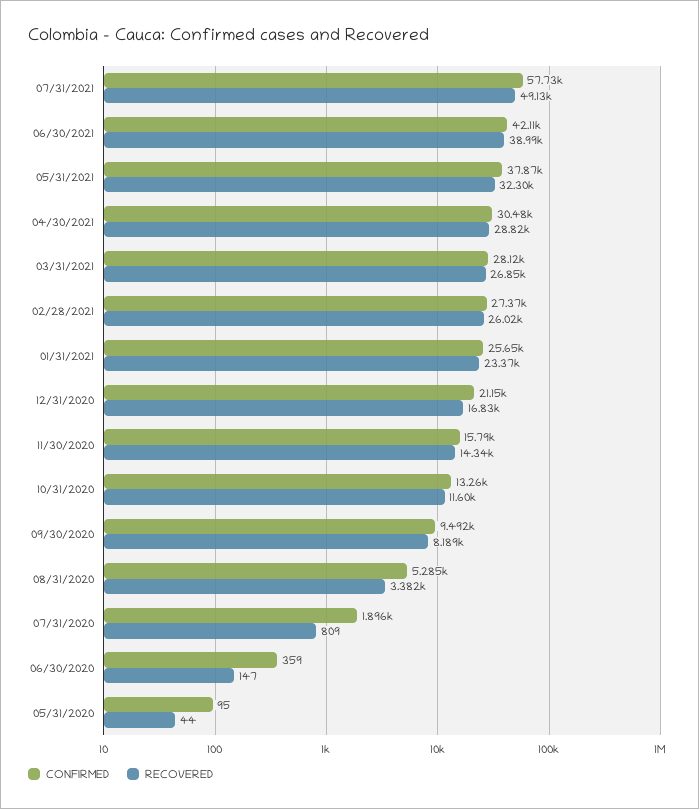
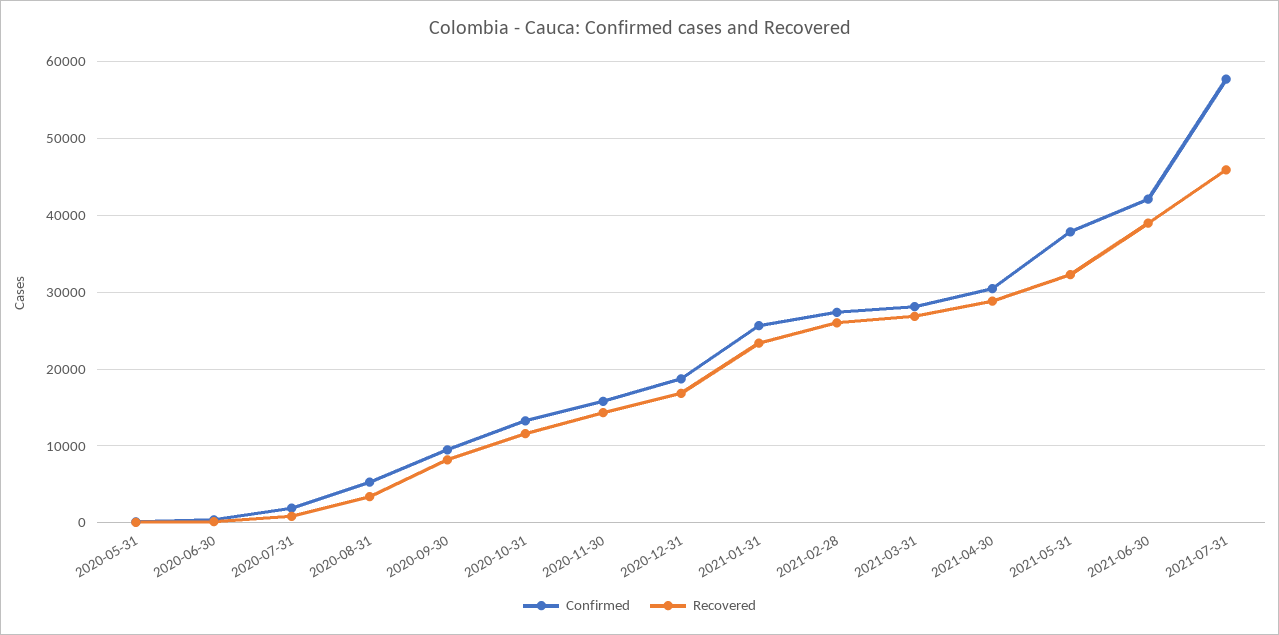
  {
    "CONFIRMED": {
      "07/31/2021": 57730,
      "06/30/2021": 42110,
      "05/31/2021": 37870,
      "04/30/2021": 30480,
      "03/31/2021": 28120,
      "02/28/2021": 27370,
      "01/31/2021": 25650,
-     "12/31/2020": 21150,
+     "12/31/2020": 19000,
      "11/30/2020": 15790,
      "10/31/2020": 13260,
      "09/30/2020": 9492,
      "08/31/2020": 5285,
      "07/31/2020": 1896,
      "06/30/2020": 359,
      "05/31/2020": 95
    },
    "RECOVERED": {
-     "07/31/2021": 49130,
+     "07/31/2021": 46000,
      "06/30/2021": 38990,
      "05/31/2021": 32300,
      "04/30/2021": 28820,
      "03/31/2021": 26850,
      "02/28/2021": 26020,
      "01/31/2021": 23370,
      "12/31/2020": 16830,
      "11/30/2020": 14340,
      "10/31/2020": 11600,
      "09/30/2020": 8189,
      "08/31/2020": 3382,
      "07/31/2020": 809,
      "06/30/2020": 147,
      "05/31/2020": 44
    }
  }

